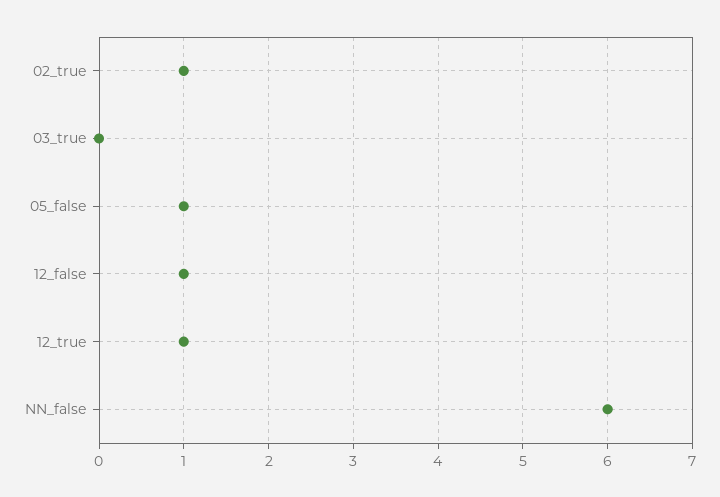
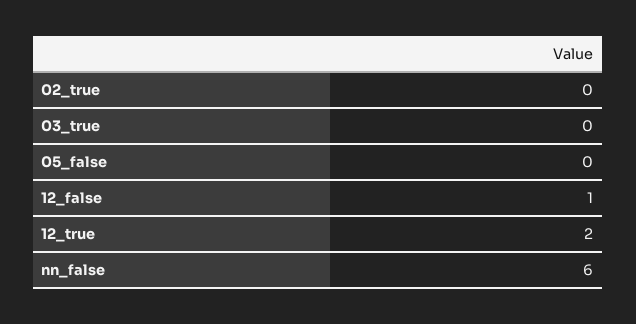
  {
-   "02_true": 1,
+   "02_true": 0,
    "03_true": 0,
-   "05_false": 1,
+   "05_false": 0,
    "12_false": 1,
-   "12_true": 1,
+   "12_true": 2,
    "NN_false": 6
  }

